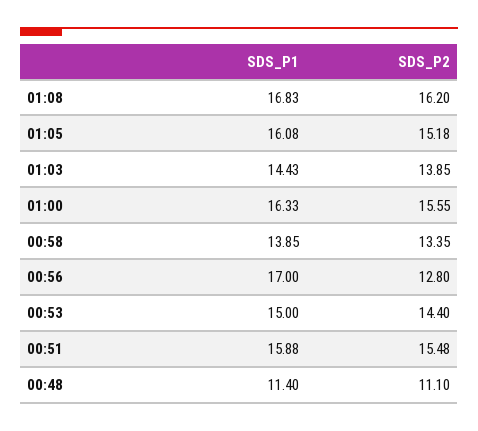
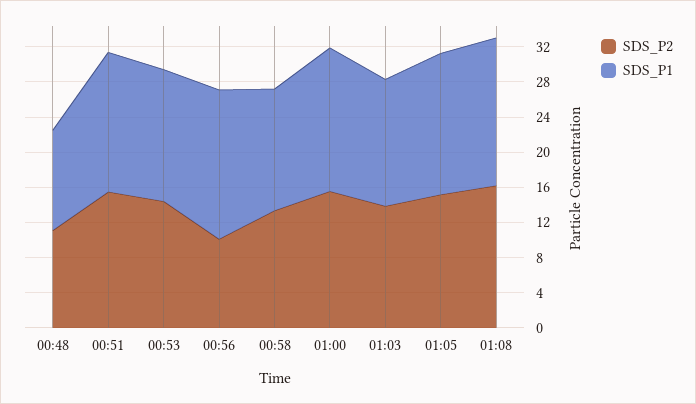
  {
    "SDS_P1": {
      "01:08": 16.83,
      "01:05": 16.08,
      "01:03": 14.43,
      "01:00": 16.33,
      "00:58": 13.85,
      "00:56": 17,
      "00:53": 15,
      "00:51": 15.88,
      "00:48": 11.4
    },
    "SDS_P2": {
      "01:08": 16.2,
      "01:05": 15.18,
      "01:03": 13.85,
      "01:00": 15.55,
      "00:58": 13.35,
-     "00:56": 12.8,
+     "00:56": 10,
      "00:53": 14.4,
      "00:51": 15.48,
      "00:48": 11.1
    }
  }

